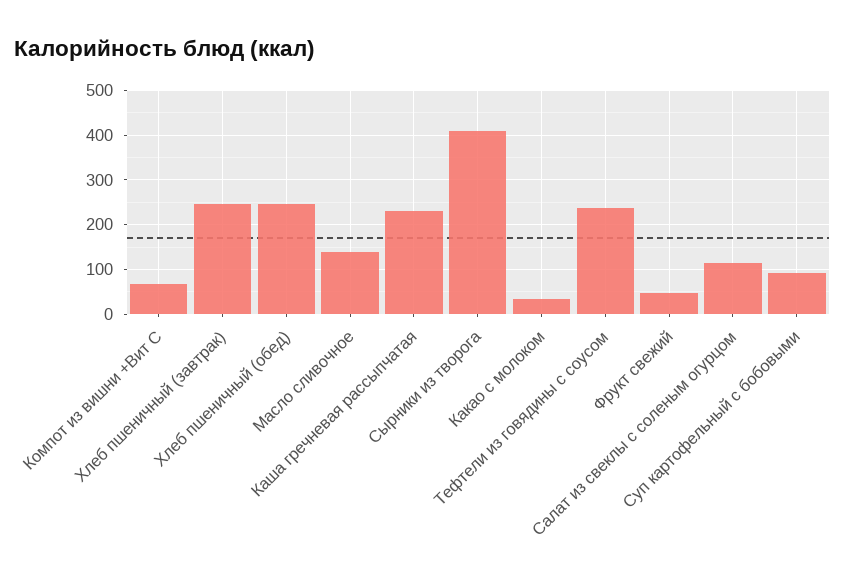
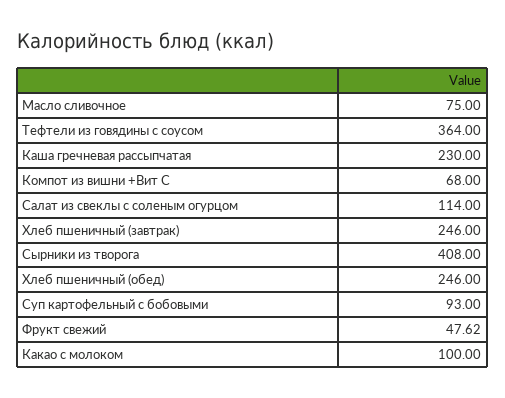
  {
    "Компот из вишни +Вит С": 68,
    "Хлеб пшеничный (завтрак)": 246,
    "Хлеб пшеничный (обед)": 246,
-   "Масло сливочное": 140,
+   "Масло сливочное": 75,
    "Каша гречневая рассыпчатая": 230,
    "Сырники из творога": 408,
-   "Какао с молоком": 40,
+   "Какао с молоком": 100,
-   "Тефтели из говядины с соусом": 240,
+   "Тефтели из говядины с соусом": 364,
    "Фрукт свежий": 47.62,
    "Салат из свеклы с соленым огурцом": 114,
    "Суп картофельный с бобовыми": 93
  }

